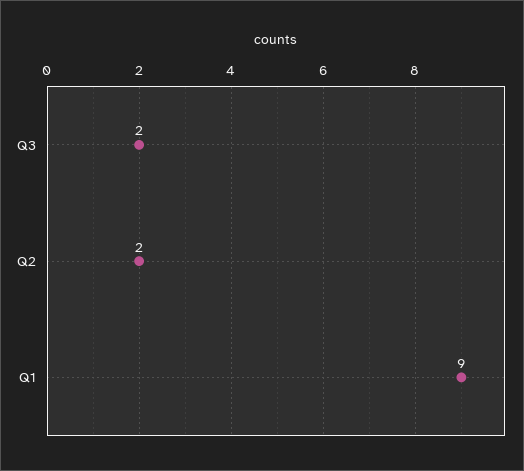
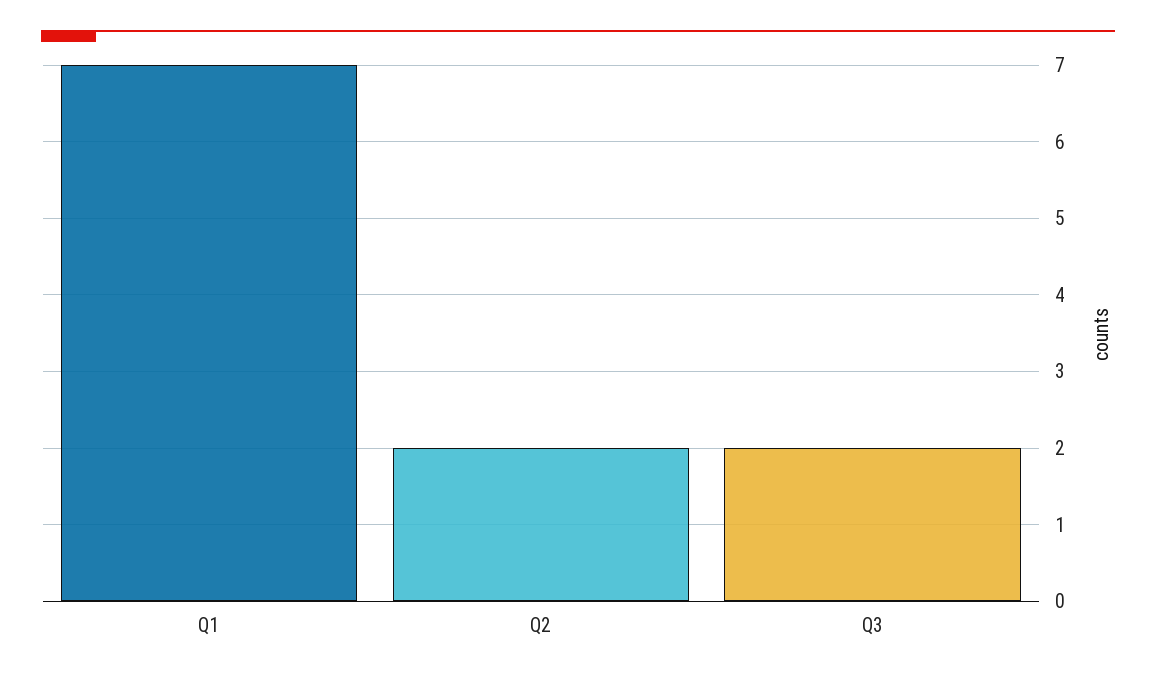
  {
    "Q3": 2,
    "Q2": 2,
-   "Q1": 9
+   "Q1": 7
  }

